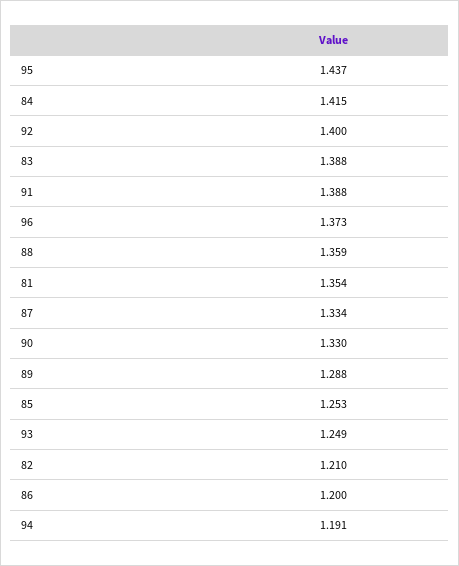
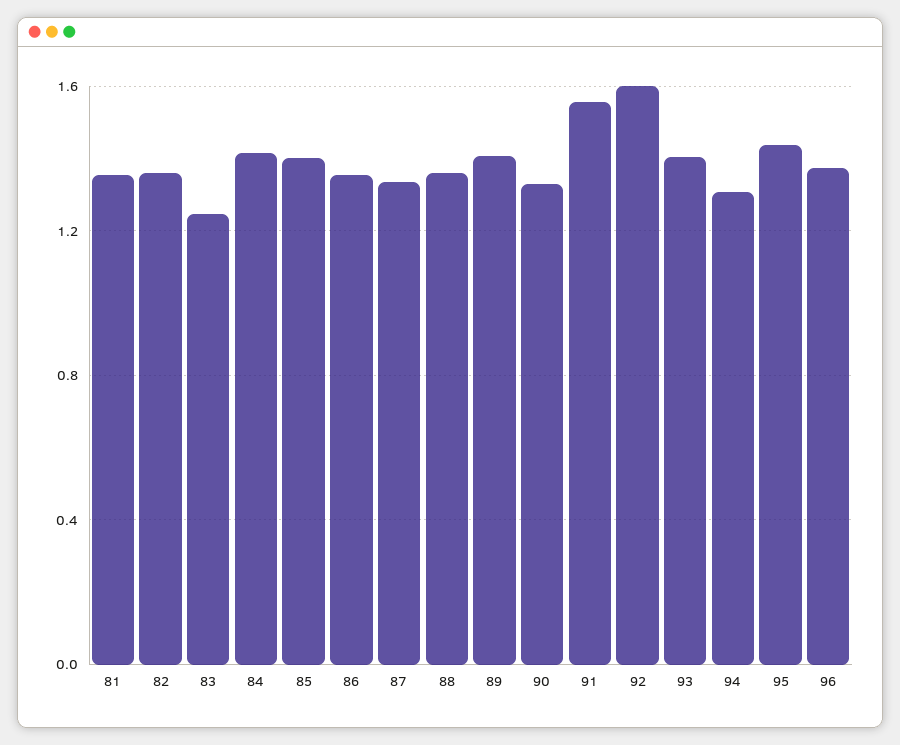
  {
    "95": 1.437,
    "84": 1.415,
-   "92": 1.4,
+   "92": 1.6,
-   "83": 1.388,
+   "83": 1.25,
-   "91": 1.388,
+   "91": 1.55,
    "96": 1.373,
    "88": 1.359,
    "81": 1.354,
    "87": 1.334,
    "90": 1.33,
-   "89": 1.288,
+   "89": 1.4,
-   "85": 1.253,
+   "85": 1.4,
-   "93": 1.249,
+   "93": 1.4,
-   "82": 1.21,
+   "82": 1.35,
-   "86": 1.2,
+   "86": 1.35,
-   "94": 1.191
+   "94": 1.3
  }

